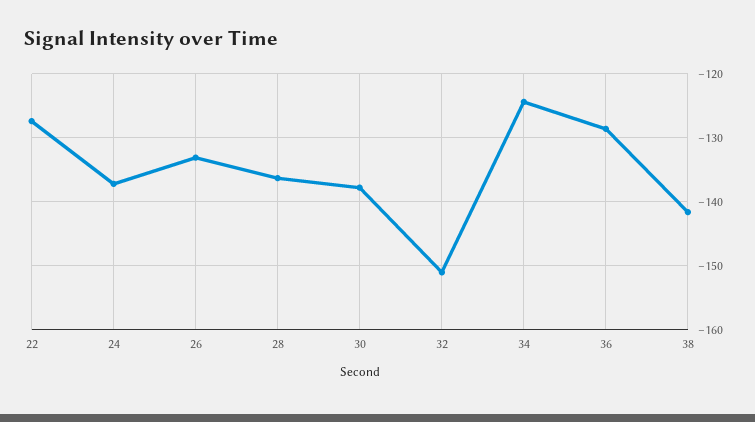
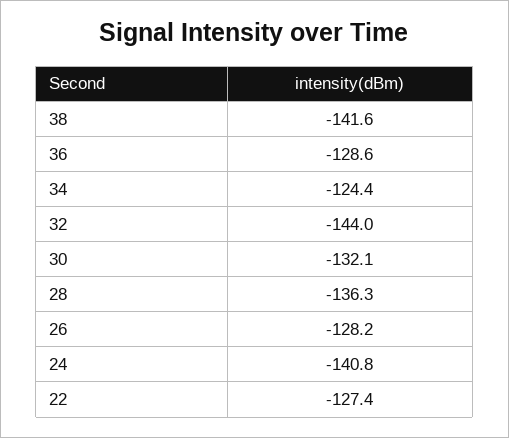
  {
    "22": -127.4,
-   "24": -137,
+   "24": -140.8,
-   "26": -133,
+   "26": -128.2,
    "28": -136.3,
-   "30": -138,
+   "30": -132.1,
-   "32": -151,
+   "32": -144,
    "34": -124.4,
    "36": -128.6,
    "38": -141.6
  }

